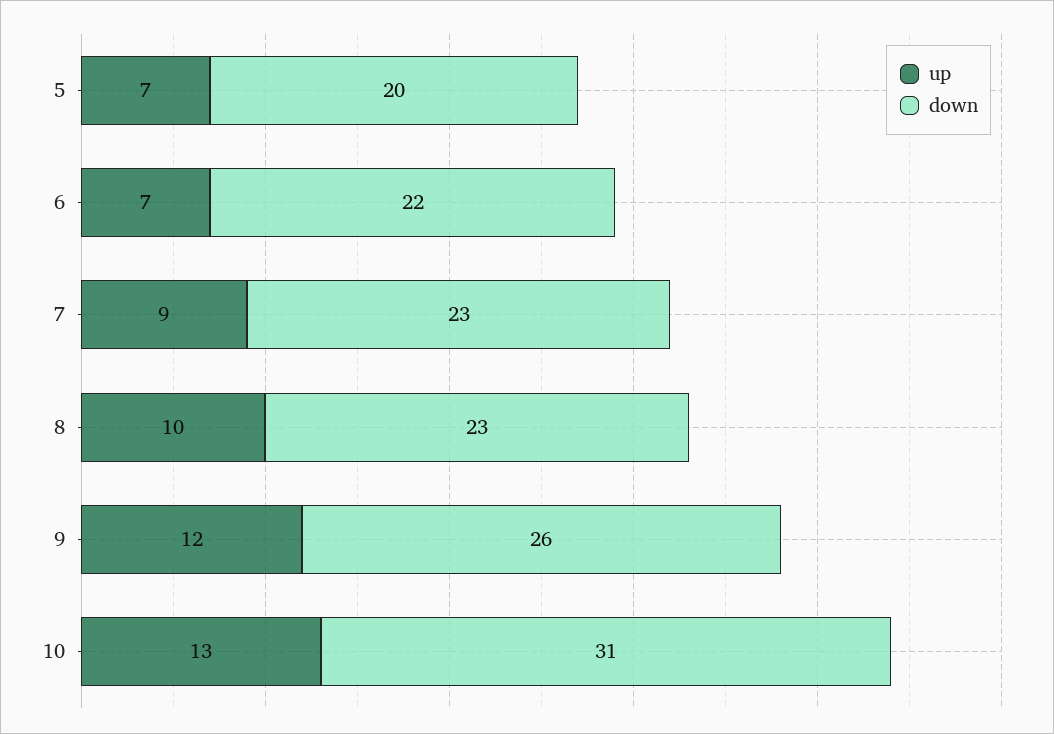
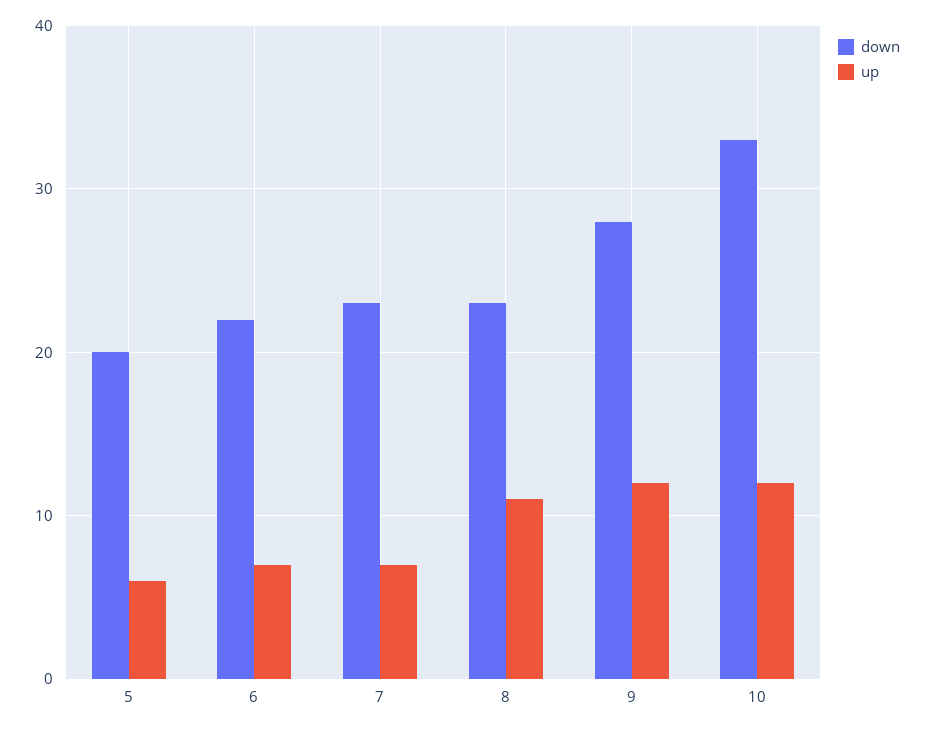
  {
    "up": {
-     "5": 7,
+     "5": 6,
      "6": 7,
-     "7": 9,
+     "7": 7,
-     "8": 10,
+     "8": 11,
      "9": 12,
-     "10": 13
+     "10": 12
    },
    "down": {
      "5": 20,
      "6": 22,
      "7": 23,
      "8": 23,
-     "9": 26,
+     "9": 28,
-     "10": 31
+     "10": 33
    }
  }

